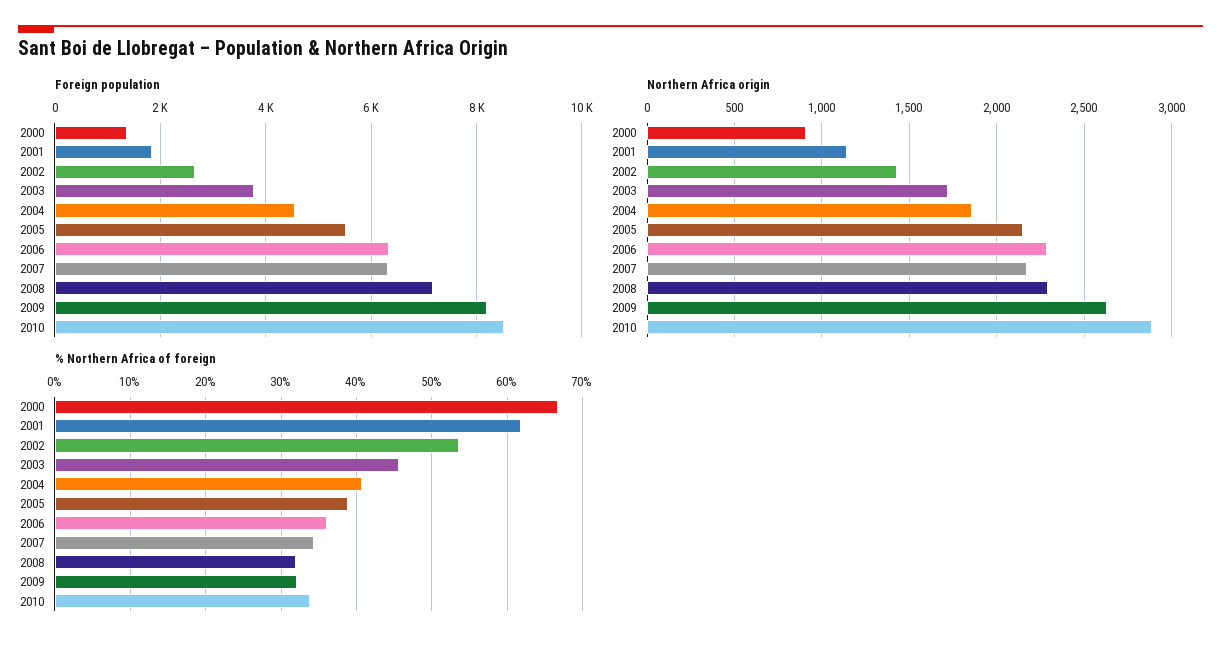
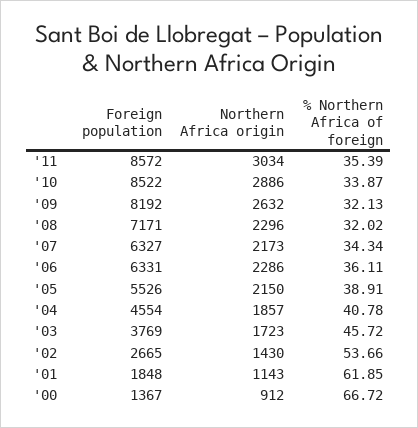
  {
    "Foreign population": {
      "2000": 1367,
      "2001": 1848,
      "2002": 2665,
      "2003": 3769,
      "2004": 4554,
      "2005": 5526,
      "2006": 6331,
      "2007": 6327,
      "2008": 7171,
      "2009": 8192,
-     "2010": 8522
+     "2010": 8522,
+     "'11": 8572
    },
    "Northern Africa origin": {
      "2000": 912,
      "2001": 1143,
      "2002": 1430,
      "2003": 1723,
      "2004": 1857,
      "2005": 2150,
      "2006": 2286,
      "2007": 2173,
      "2008": 2296,
      "2009": 2632,
-     "2010": 2886
+     "2010": 2886,
+     "'11": 3034
    },
    "% Northern Africa of foreign": {
      "2000": 66.72,
      "2001": 61.85,
      "2002": 53.66,
      "2003": 45.72,
      "2004": 40.78,
      "2005": 38.91,
      "2006": 36.11,
      "2007": 34.34,
      "2008": 32.02,
      "2009": 32.13,
-     "2010": 33.87
+     "2010": 33.87,
+     "'11": 35.39
    }
  }

